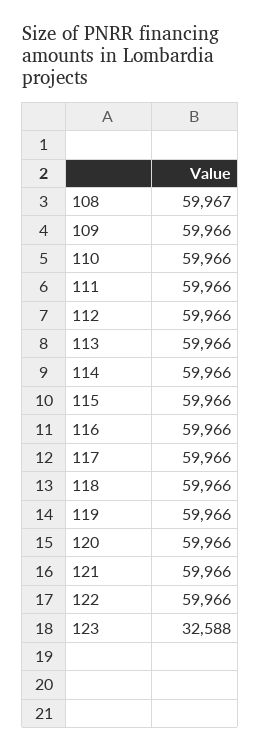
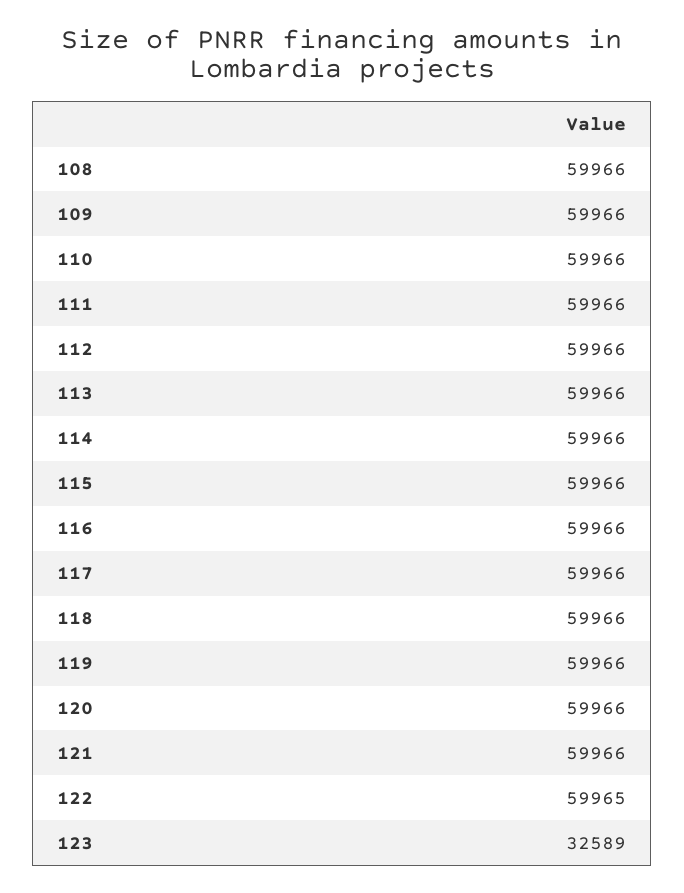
  {
-   "108": 59967,
+   "108": 59966,
    "109": 59966,
    "110": 59966,
    "111": 59966,
    "112": 59966,
    "113": 59966,
    "114": 59966,
    "115": 59966,
    "116": 59966,
    "117": 59966,
    "118": 59966,
    "119": 59966,
    "120": 59966,
    "121": 59966,
-   "122": 59966,
+   "122": 59965,
-   "123": 32588
+   "123": 32589
  }

